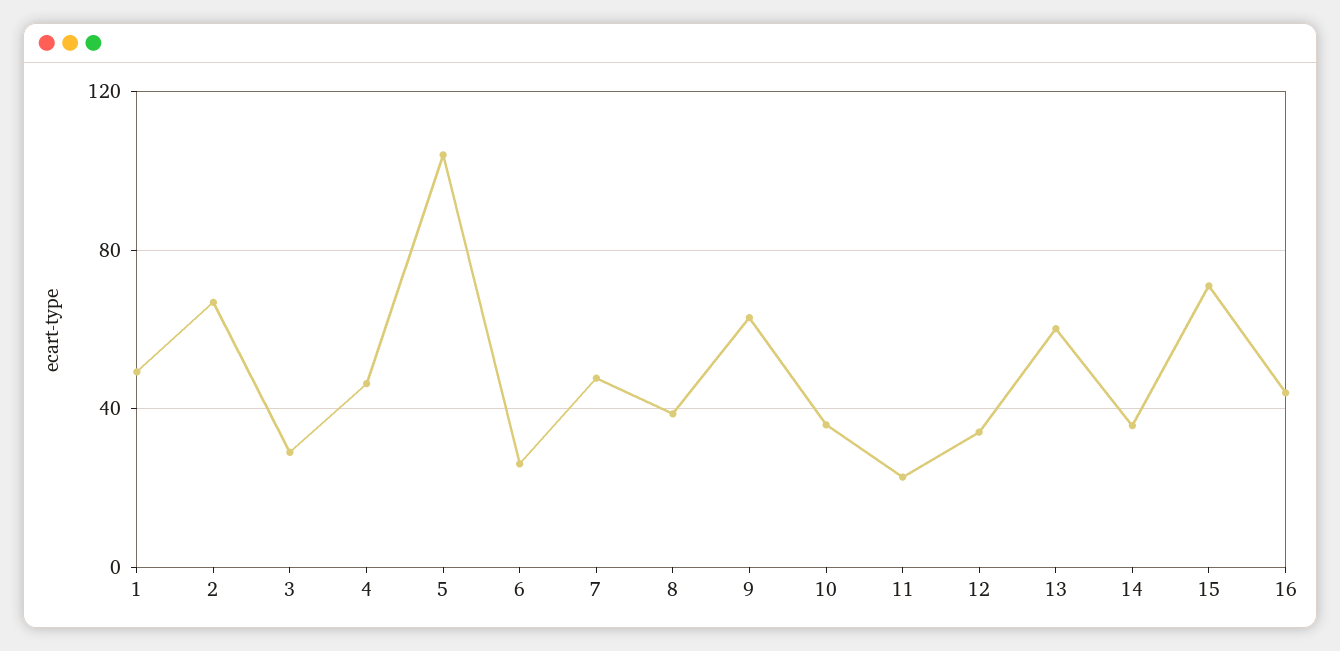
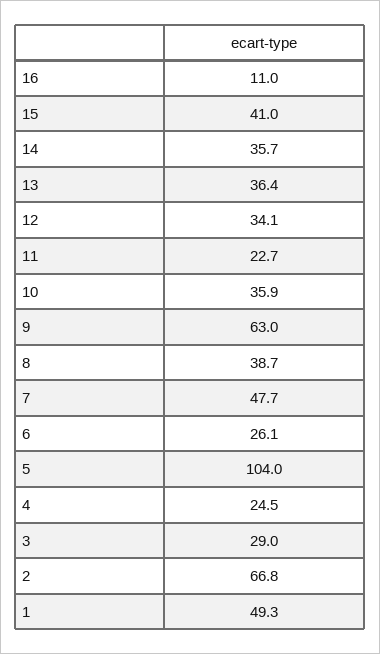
  {
    "1": 49.3,
    "2": 66.8,
    "3": 29,
-   "4": 45,
+   "4": 24.5,
    "5": 104,
    "6": 26.1,
    "7": 47.7,
    "8": 38.7,
    "9": 63,
    "10": 35.9,
    "11": 22.7,
    "12": 34.1,
-   "13": 60,
+   "13": 36.4,
    "14": 35.7,
-   "15": 70,
+   "15": 41,
-   "16": 45
+   "16": 11
  }

